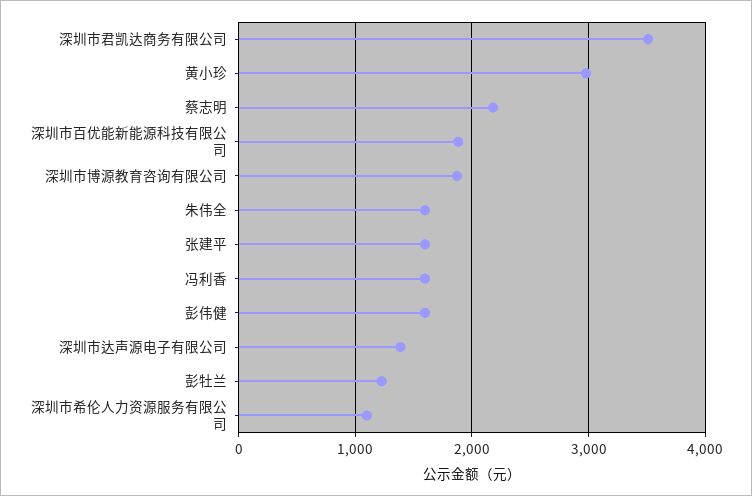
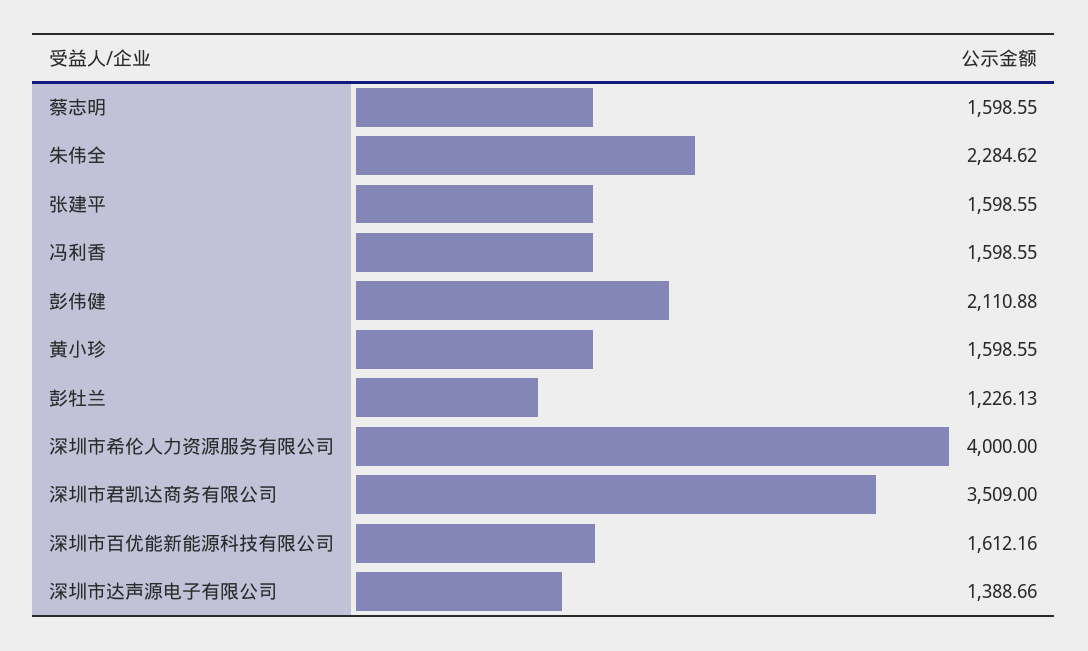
  {
    "深圳市君凯达商务有限公司": 3509,
-   "黄小珍": 3000,
+   "黄小珍": 1598.55,
-   "蔡志明": 2200,
+   "蔡志明": 1598.55,
-   "深圳市百优能新能源科技有限公司": 1900,
+   "深圳市百优能新能源科技有限公司": 1612.16,
-   "深圳市博源教育咨询有限公司": 1900,
-   "朱伟全": 1600,
+   "朱伟全": 2284.62,
    "张建平": 1598.55,
    "冯利香": 1598.55,
-   "彭伟健": 1600,
+   "彭伟健": 2110.88,
    "深圳市达声源电子有限公司": 1388.66,
    "彭牡兰": 1226.13,
-   "深圳市希伦人力资源服务有限公司": 1100
+   "深圳市希伦人力资源服务有限公司": 4000
  }

